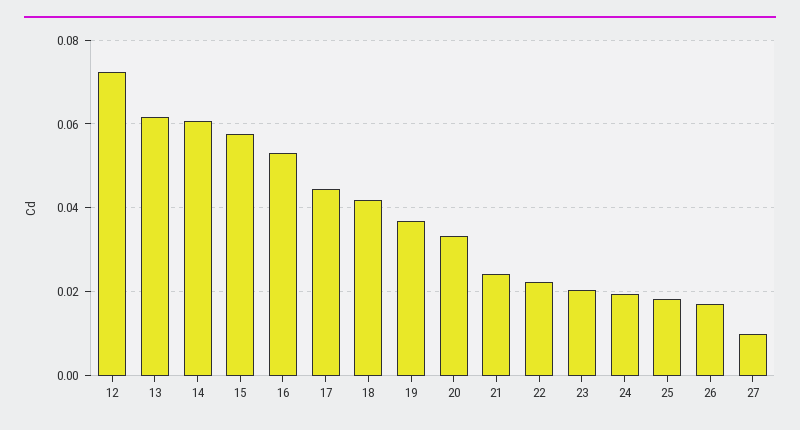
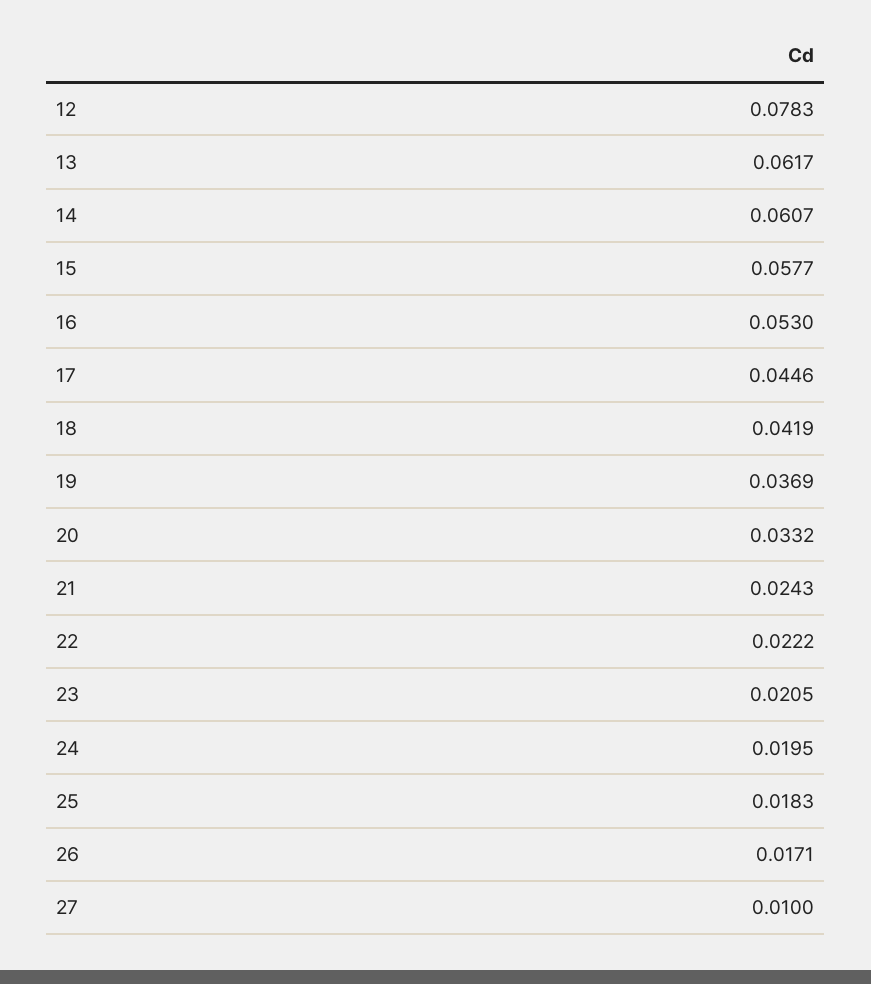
  {
-   "12": 0.072,
+   "12": 0.0783,
    "13": 0.0617,
    "14": 0.0607,
    "15": 0.0577,
    "16": 0.053,
    "17": 0.0446,
    "18": 0.0419,
    "19": 0.0369,
    "20": 0.0332,
    "21": 0.0243,
    "22": 0.0222,
    "23": 0.0205,
    "24": 0.0195,
    "25": 0.0183,
    "26": 0.0171,
    "27": 0.01
  }

